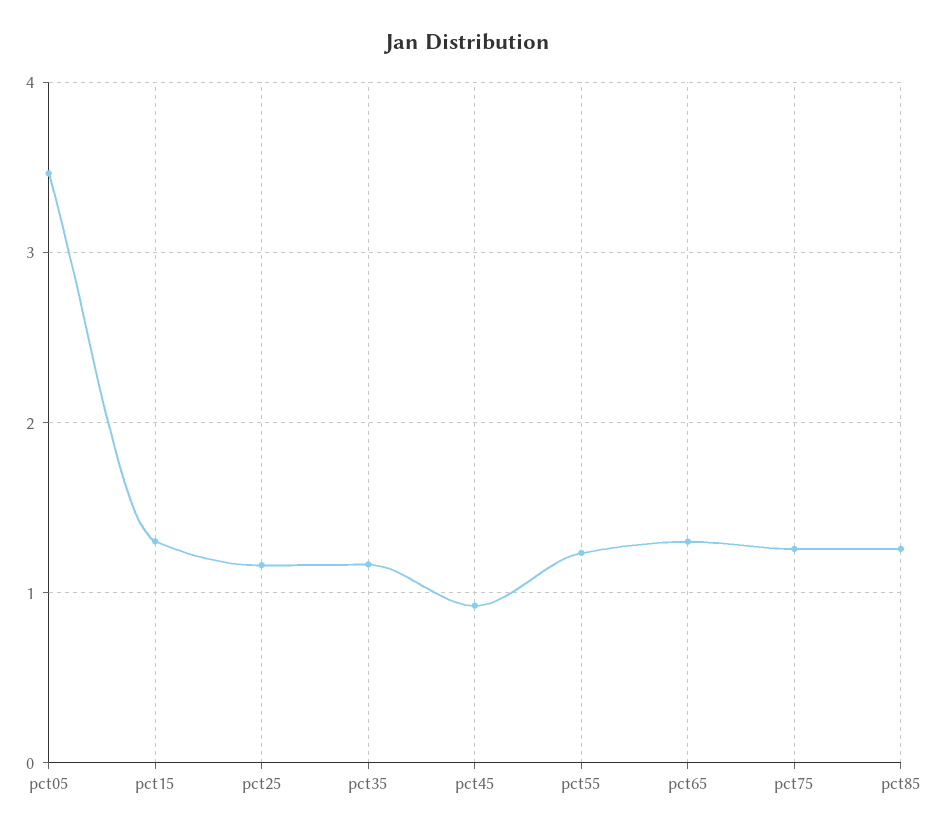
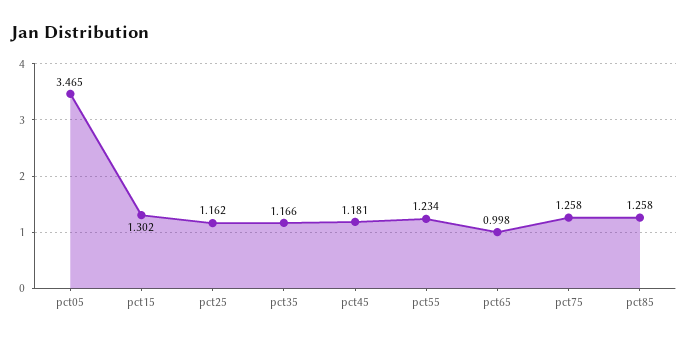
  {
    "pct05": 3.465,
    "pct15": 1.302,
    "pct25": 1.162,
    "pct35": 1.166,
-   "pct45": 0.9,
+   "pct45": 1.181,
    "pct55": 1.234,
-   "pct65": 1.3,
+   "pct65": 0.998,
    "pct75": 1.258,
    "pct85": 1.258
  }

